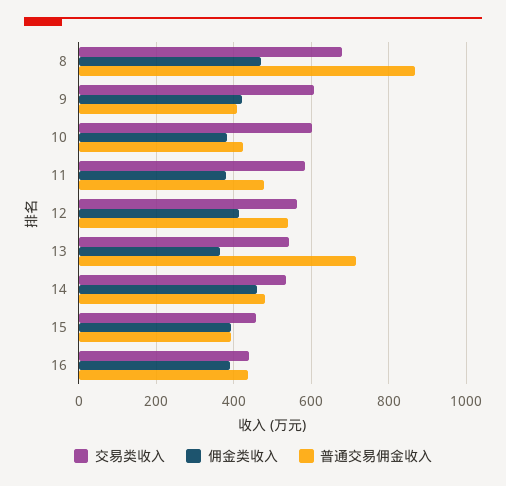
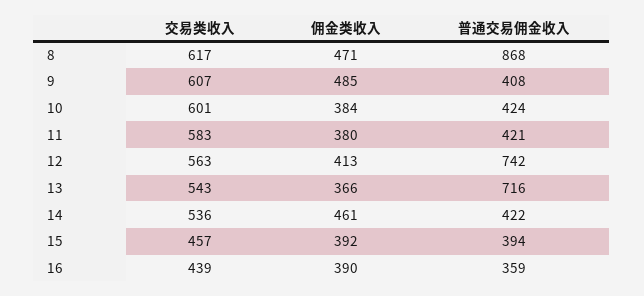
  {
    "交易类收入": {
-     "8": 680,
+     "8": 617,
      "9": 607,
      "10": 601,
      "11": 583,
      "12": 563,
      "13": 543,
      "14": 536,
      "15": 457,
      "16": 439
    },
    "佣金类收入": {
      "8": 471,
-     "9": 420,
+     "9": 485,
      "10": 384,
      "11": 380,
      "12": 413,
      "13": 366,
      "14": 461,
      "15": 392,
      "16": 390
    },
    "普通交易佣金收入": {
      "8": 868,
      "9": 408,
      "10": 424,
-     "11": 480,
+     "11": 421,
-     "12": 540,
+     "12": 742,
      "13": 716,
-     "14": 480,
+     "14": 422,
      "15": 394,
-     "16": 440
+     "16": 359
    }
  }

